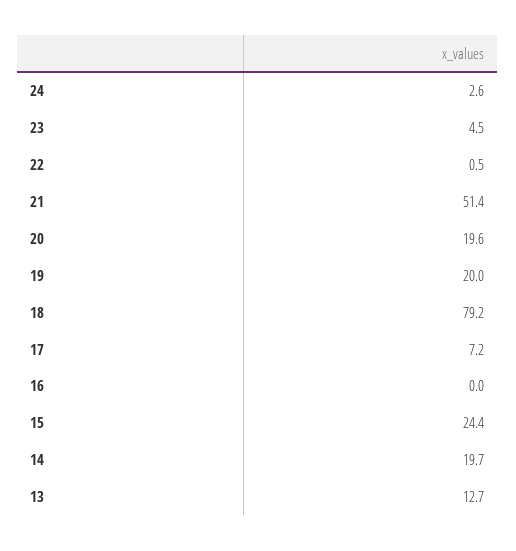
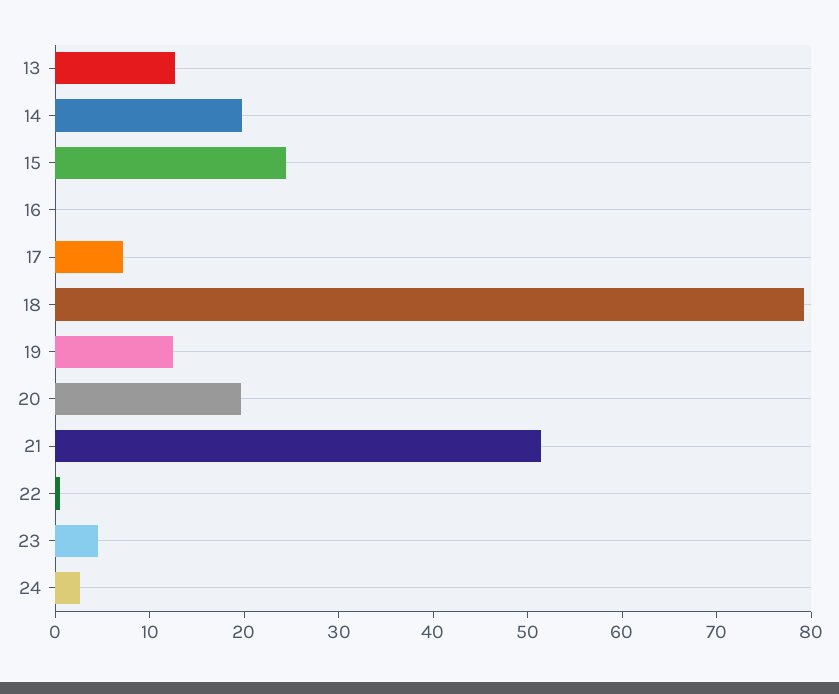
  {
    "24": 2.6,
    "23": 4.5,
    "22": 0.5,
    "21": 51.4,
    "20": 19.6,
-   "19": 20,
+   "19": 12,
    "18": 79.2,
    "17": 7.2,
    "16": 0,
    "15": 24.4,
    "14": 19.7,
    "13": 12.7
  }

